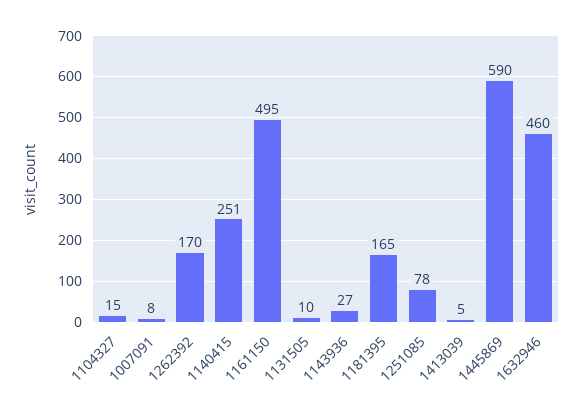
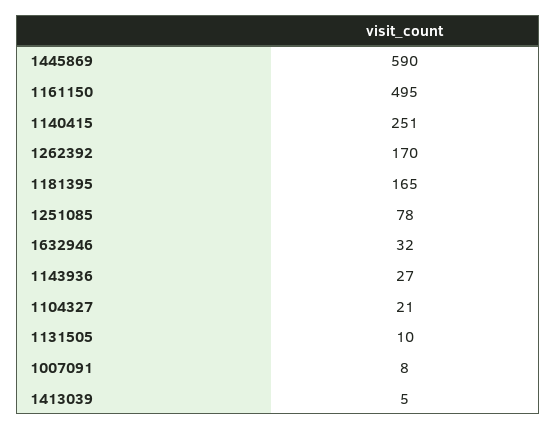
  {
-   "1104327": 15,
+   "1104327": 21,
    "1007091": 8,
    "1262392": 170,
    "1140415": 251,
    "1161150": 495,
    "1131505": 10,
    "1143936": 27,
    "1181395": 165,
    "1251085": 78,
    "1413039": 5,
    "1445869": 590,
-   "1632946": 460
+   "1632946": 32
  }

